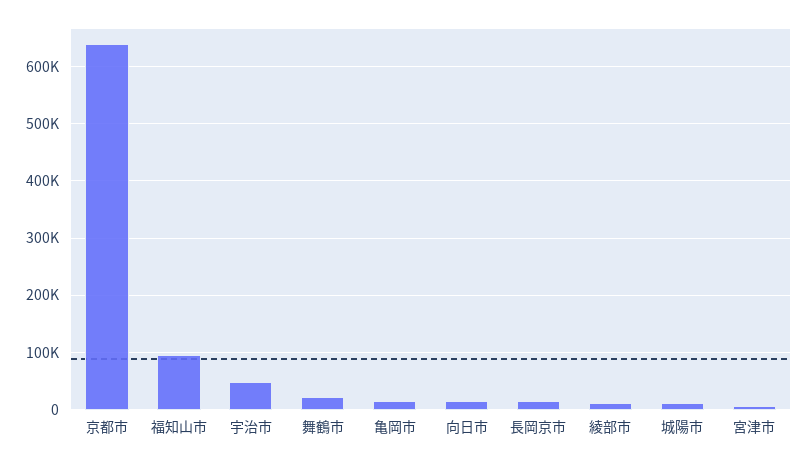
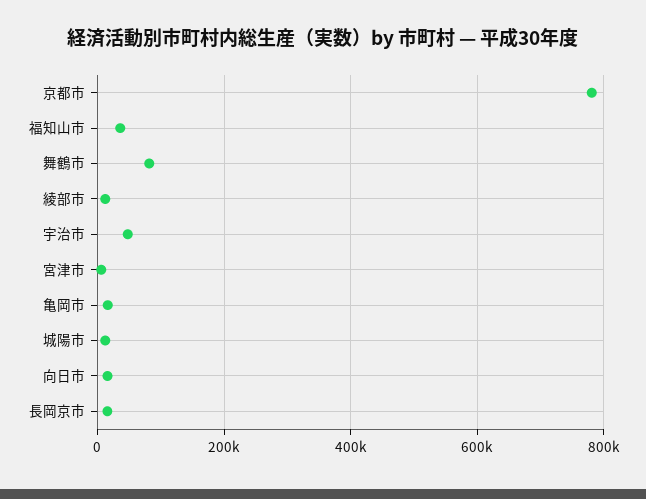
  {
-   "京都市": 640000,
+   "京都市": 780000,
-   "福知山市": 100000,
+   "福知山市": 40000,
    "宇治市": 40000,
-   "舞鶴市": 20000,
+   "舞鶴市": 80000,
    "亀岡市": 20000,
    "向日市": 20000,
    "長岡京市": 20000,
    "綾部市": 20000,
    "城陽市": 20000,
    "宮津市": 0
  }

